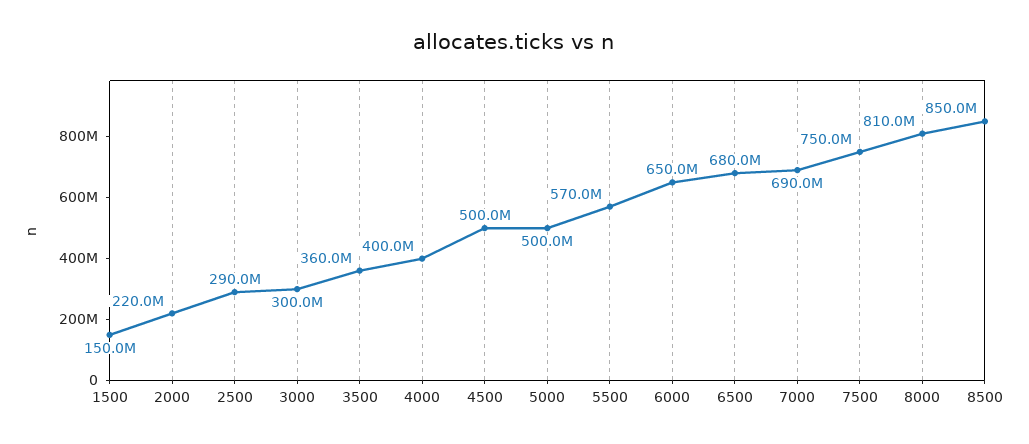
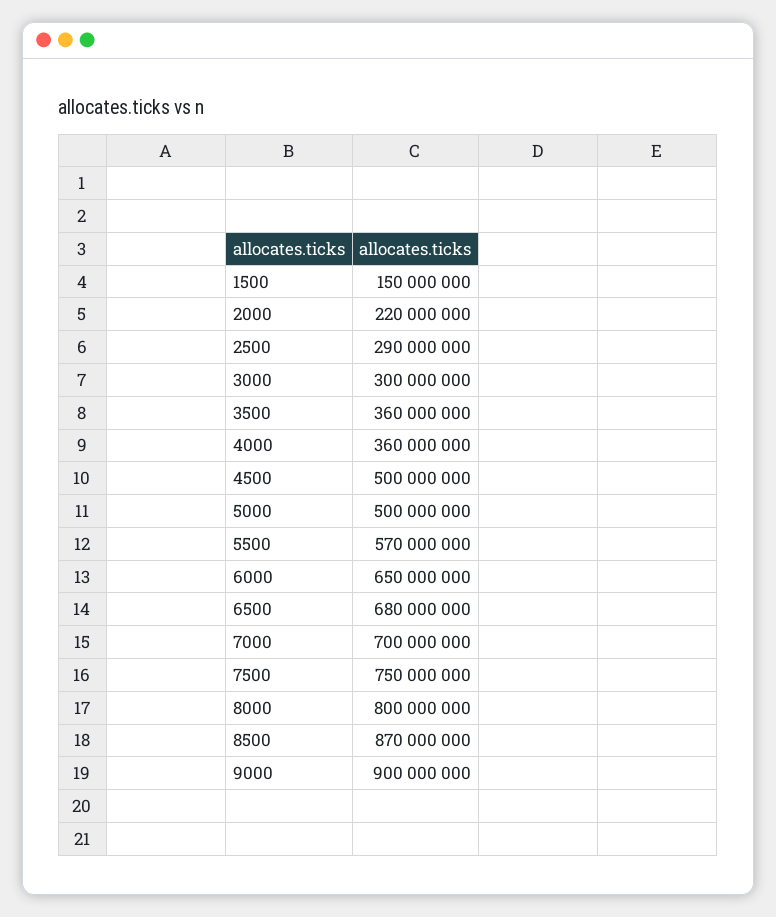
  {
    "1500": 150000000,
    "2000": 220000000,
    "2500": 290000000,
    "3000": 300000000,
    "3500": 360000000,
-   "4000": 400000000,
+   "4000": 360000000,
    "4500": 500000000,
    "5000": 500000000,
    "5500": 570000000,
    "6000": 650000000,
    "6500": 680000000,
-   "7000": 690000000,
+   "7000": 700000000,
    "7500": 750000000,
-   "8000": 810000000,
+   "8000": 800000000,
-   "8500": 850000000
+   "8500": 870000000,
+   "9000": 900000000
  }

